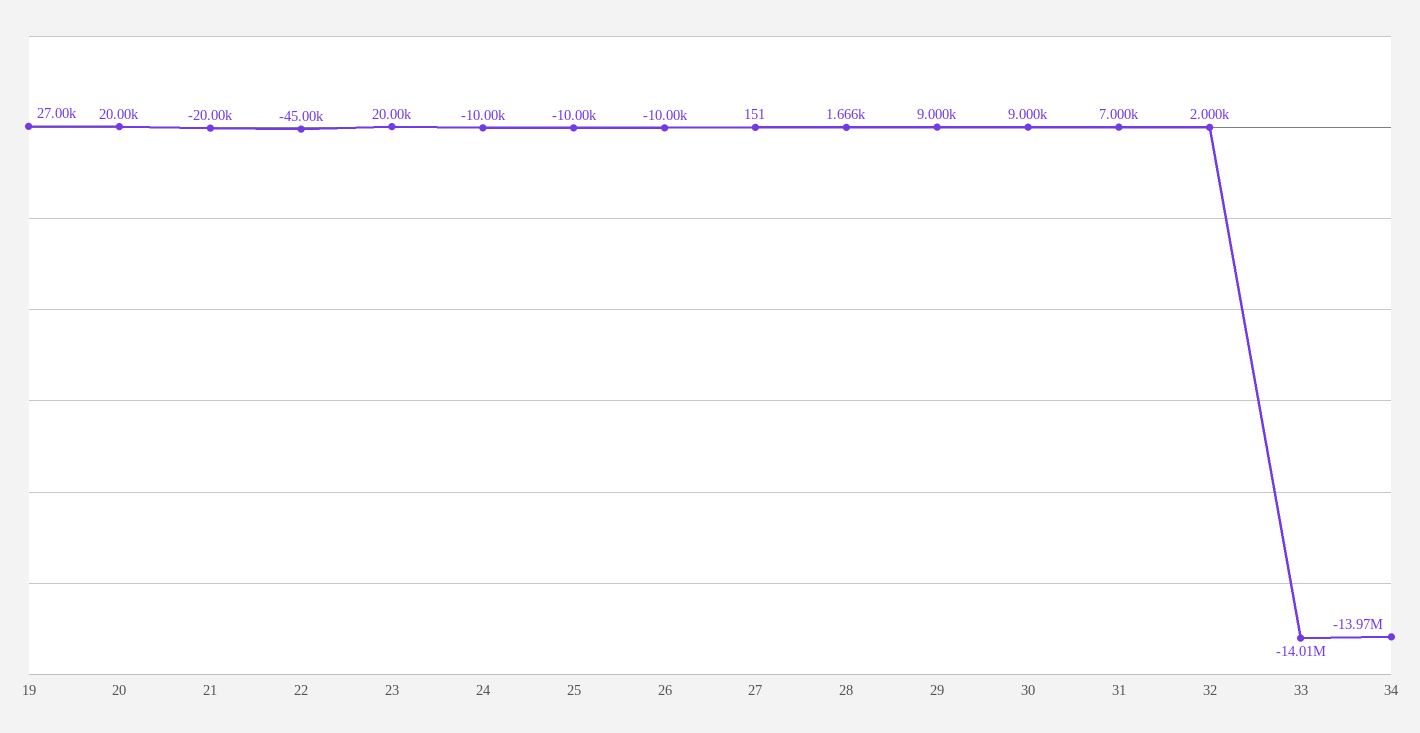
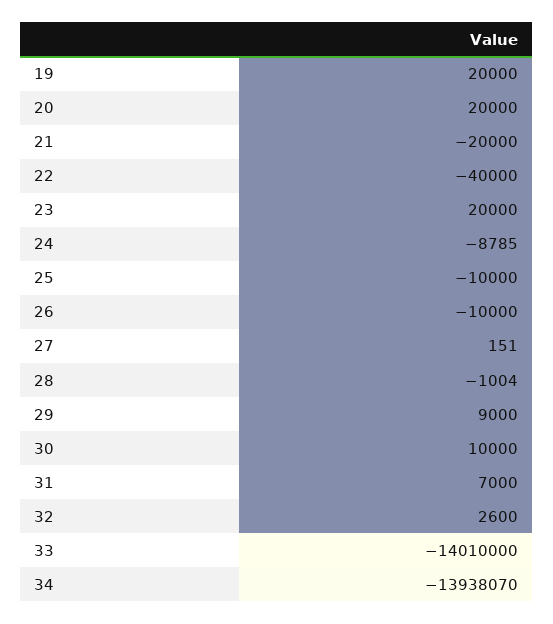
  {
-   "19": 27000,
+   "19": 20000,
    "20": 20000,
    "21": -20000,
-   "22": -45000,
+   "22": -40000,
    "23": 20000,
-   "24": -10000,
+   "24": -8785,
    "25": -10000,
    "26": -10000,
    "27": 151,
-   "28": 1666,
+   "28": -1004,
    "29": 9000,
-   "30": 9000,
+   "30": 10000,
    "31": 7000,
-   "32": 2000,
+   "32": 2600,
    "33": -14010000,
-   "34": -13970000
+   "34": -13938070
  }

